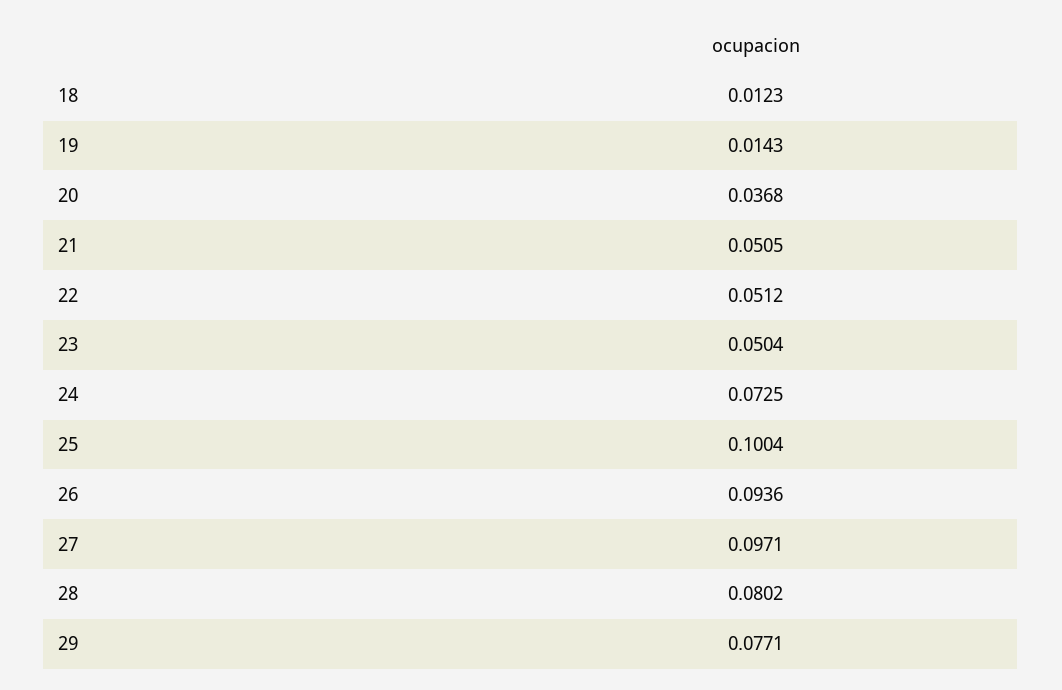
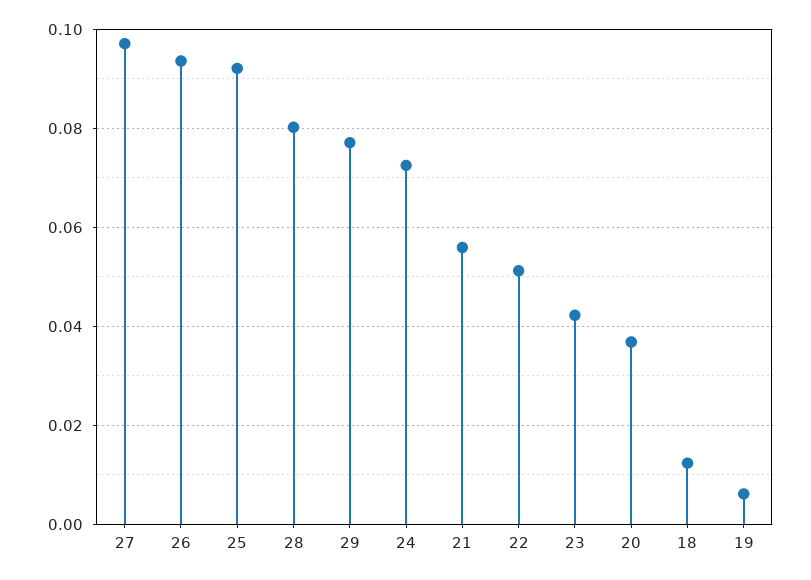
  {
    "18": 0.0123,
-   "19": 0.0143,
+   "19": 0.006,
    "20": 0.0368,
-   "21": 0.0505,
+   "21": 0.056,
    "22": 0.0512,
-   "23": 0.0504,
+   "23": 0.042,
    "24": 0.0725,
-   "25": 0.1004,
+   "25": 0.092,
    "26": 0.0936,
    "27": 0.0971,
    "28": 0.0802,
    "29": 0.0771
  }

